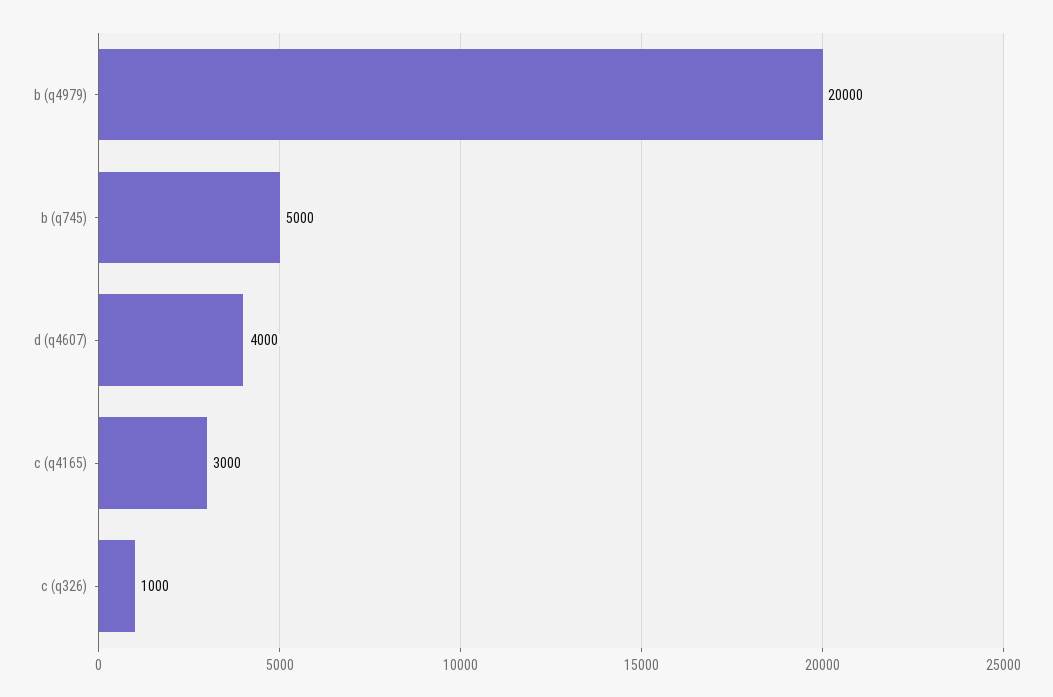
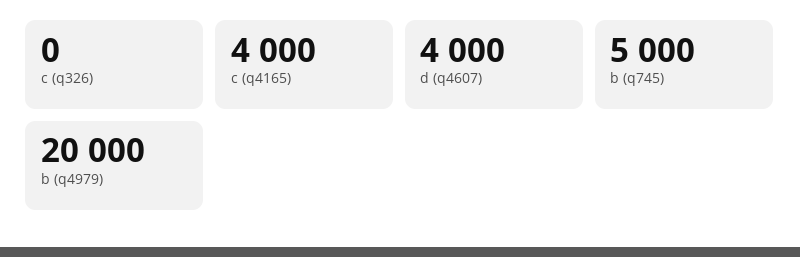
  {
    "b (q4979)": 20000,
    "b (q745)": 5000,
    "d (q4607)": 4000,
-   "c (q4165)": 3000,
+   "c (q4165)": 4000,
-   "c (q326)": 1000
+   "c (q326)": 0
  }

